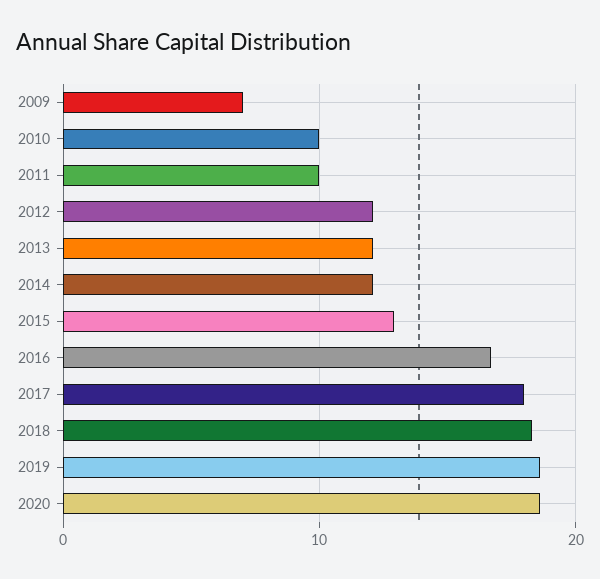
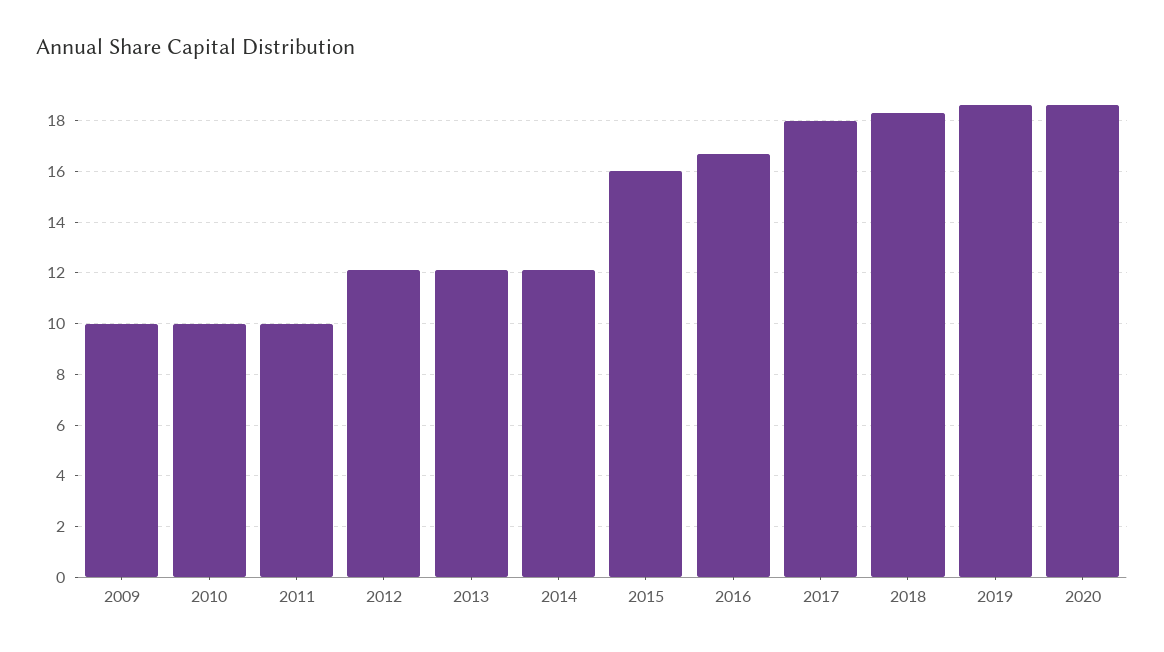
  {
-   "2009": 7,
+   "2009": 10,
    "2010": 10,
    "2011": 10,
    "2012": 12,
    "2013": 12,
    "2014": 12,
-   "2015": 13,
+   "2015": 16,
    "2016": 16.5,
    "2017": 18,
    "2018": 18.5,
    "2019": 18.5,
    "2020": 18.5
  }

